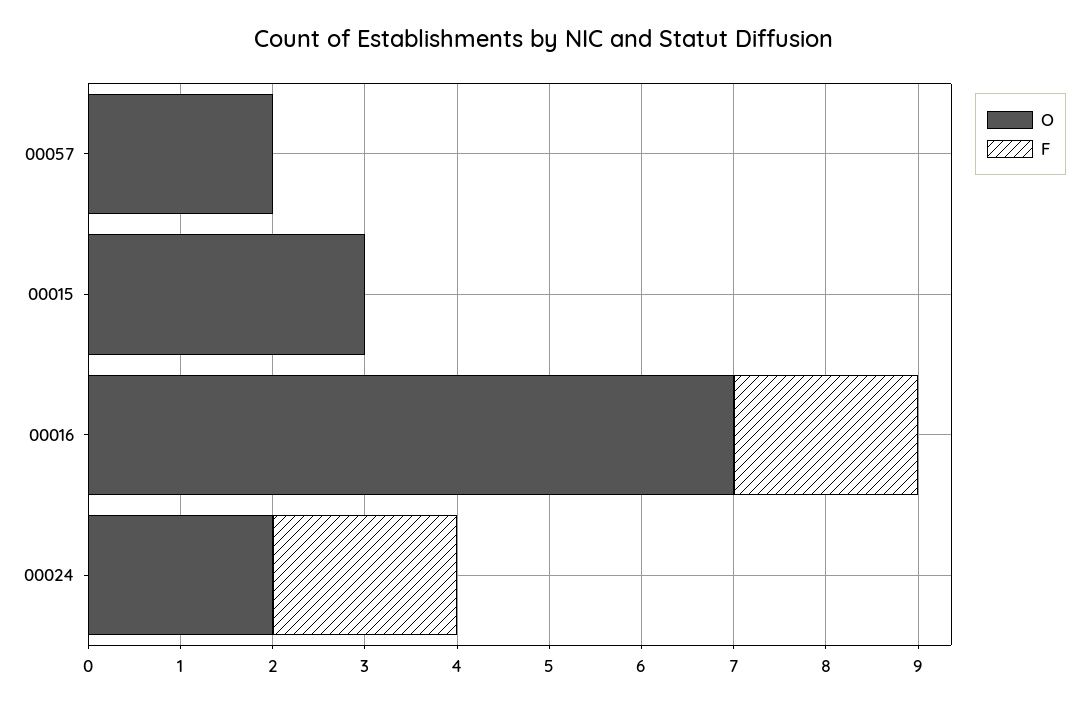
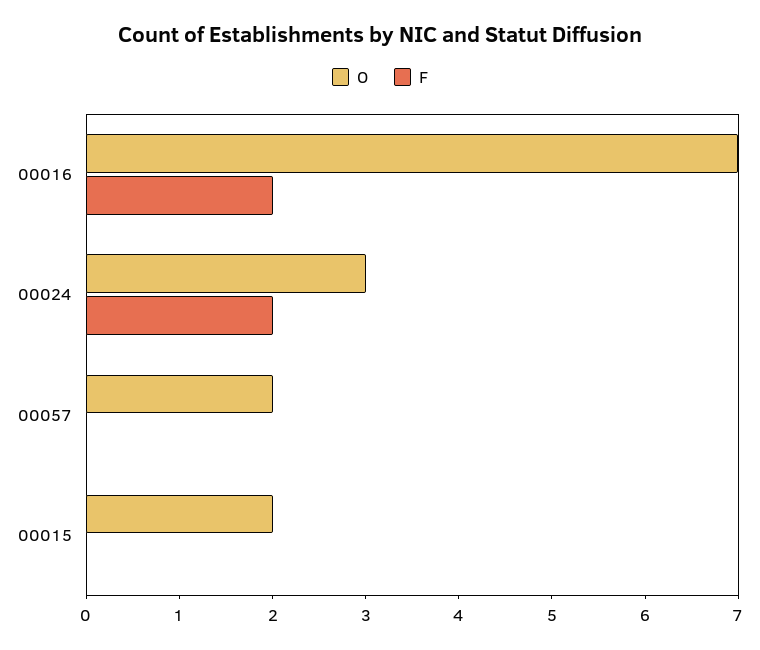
  {
    "O": {
      "00057": 2,
-     "00015": 3,
+     "00015": 2,
      "00016": 7,
-     "00024": 2
+     "00024": 3
    },
    "F": {
      "00057": 0,
      "00015": 0,
      "00016": 2,
      "00024": 2
    }
  }

